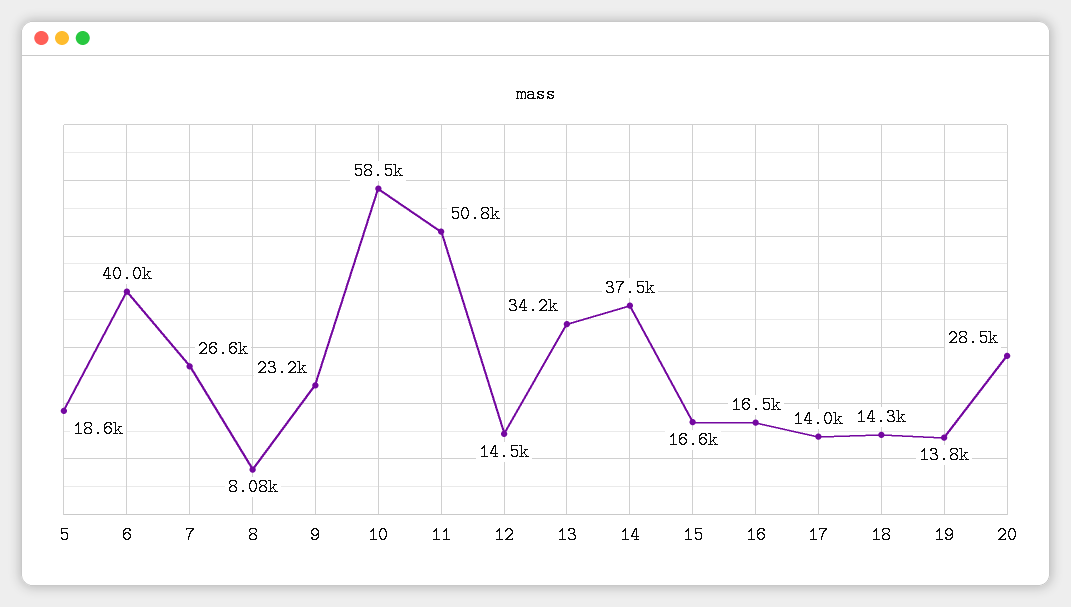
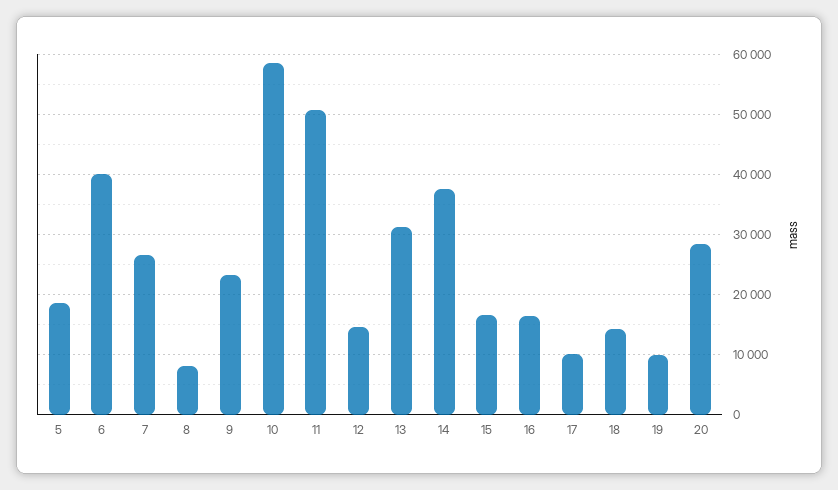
  {
    "5": 18600,
    "6": 40000,
    "7": 26600,
    "8": 8080,
    "9": 23200,
    "10": 58500,
    "11": 50800,
    "12": 14500,
-   "13": 34200,
+   "13": 31000,
    "14": 37500,
    "15": 16600,
    "16": 16500,
-   "17": 14000,
+   "17": 10000,
    "18": 14300,
-   "19": 13800,
+   "19": 10000,
    "20": 28500
  }

